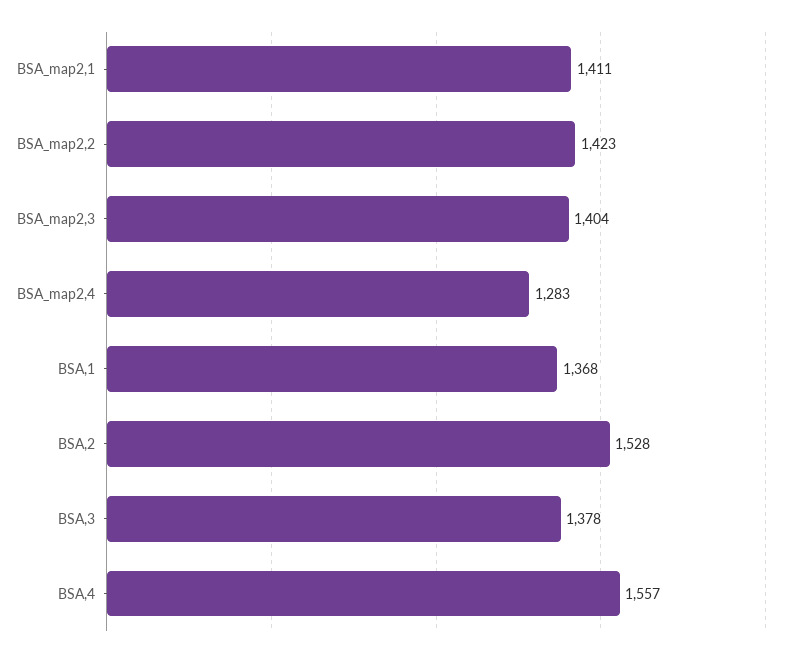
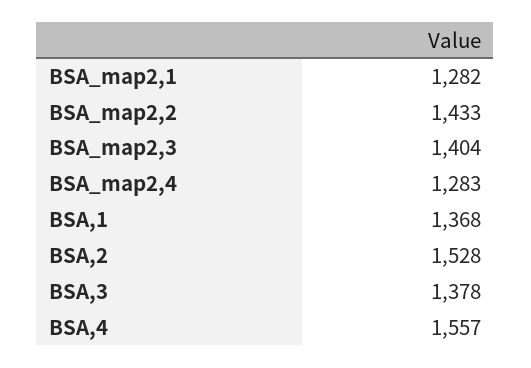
  {
-   "BSA_map2,1": 1411,
+   "BSA_map2,1": 1282,
-   "BSA_map2,2": 1423,
+   "BSA_map2,2": 1433,
    "BSA_map2,3": 1404,
    "BSA_map2,4": 1283,
    "BSA,1": 1368,
    "BSA,2": 1528,
    "BSA,3": 1378,
    "BSA,4": 1557
  }

